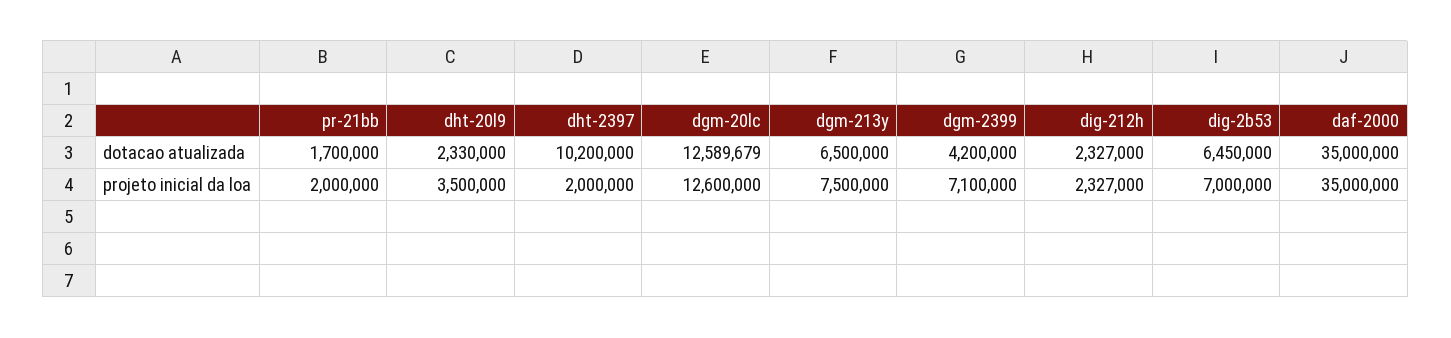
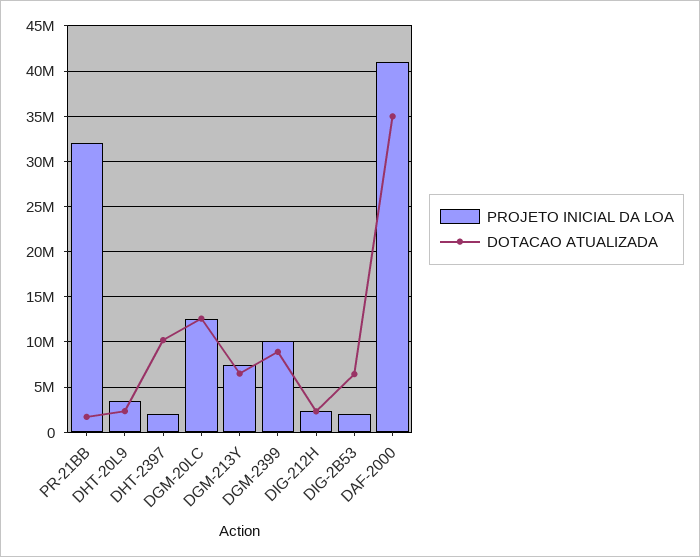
  {
    "dotacao atualizada": {
      "pr-21bb": 1700000,
      "dht-20l9": 2330000,
      "dht-2397": 10200000,
      "dgm-20lc": 12589679,
      "dgm-213y": 6500000,
-     "dgm-2399": 4200000,
+     "dgm-2399": 9000000,
      "dig-212h": 2327000,
      "dig-2b53": 6450000,
      "daf-2000": 35000000
    },
    "projeto inicial da loa": {
-     "pr-21bb": 2000000,
+     "pr-21bb": 32000000,
      "dht-20l9": 3500000,
      "dht-2397": 2000000,
      "dgm-20lc": 12600000,
      "dgm-213y": 7500000,
-     "dgm-2399": 7100000,
+     "dgm-2399": 10000000,
      "dig-212h": 2327000,
-     "dig-2b53": 7000000,
+     "dig-2b53": 2000000,
-     "daf-2000": 35000000
+     "daf-2000": 41000000
    }
  }

